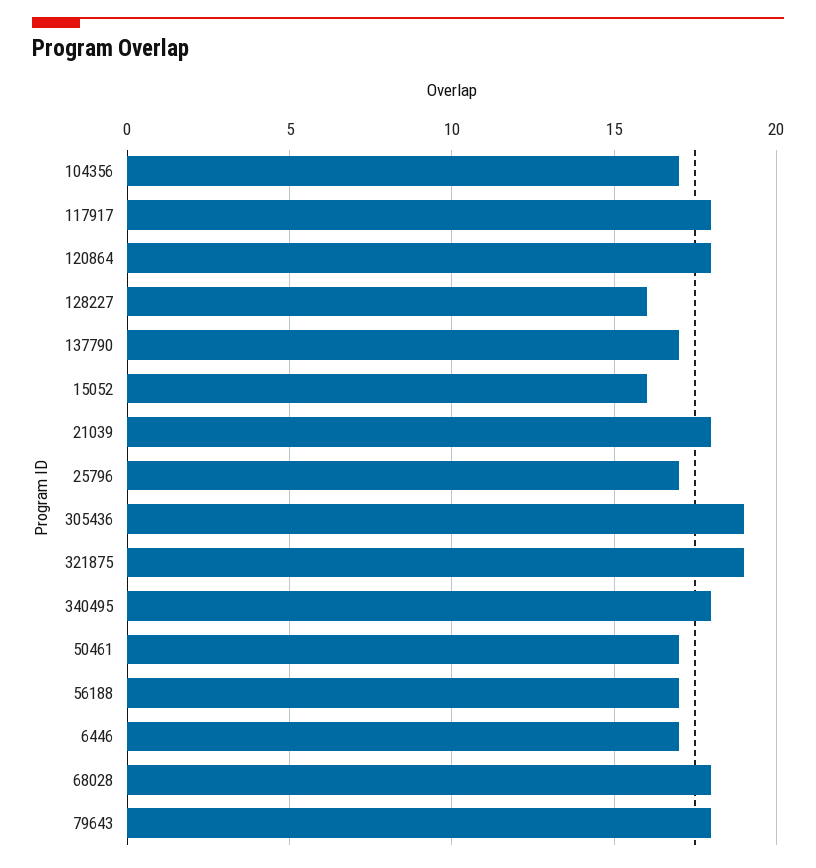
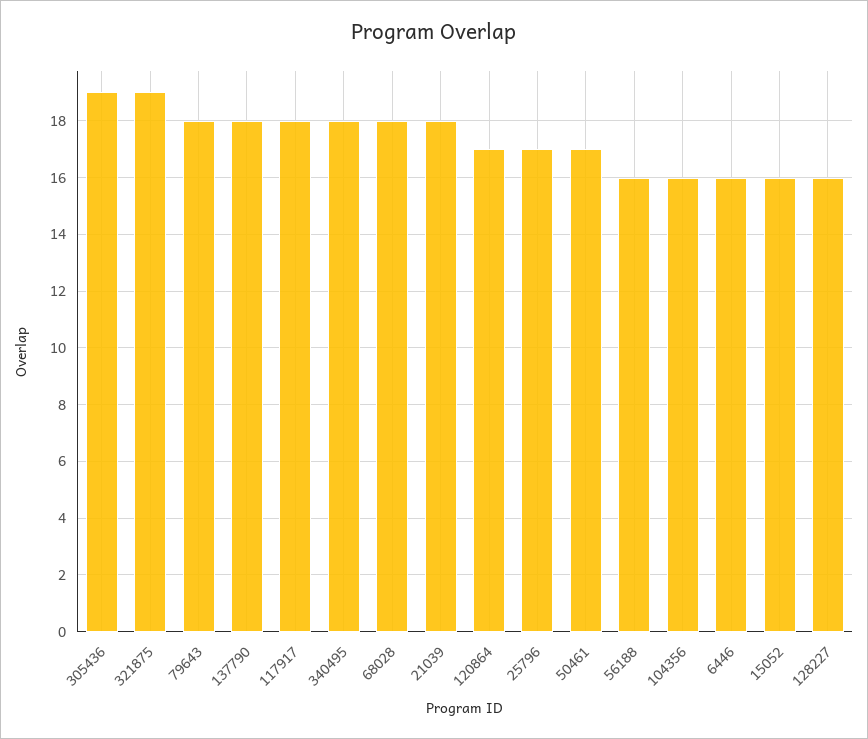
  {
-   "104356": 17,
+   "104356": 16,
    "117917": 18,
-   "120864": 18,
+   "120864": 17,
    "128227": 16,
-   "137790": 17,
+   "137790": 18,
    "15052": 16,
    "21039": 18,
    "25796": 17,
    "305436": 19,
    "321875": 19,
    "340495": 18,
    "50461": 17,
-   "56188": 17,
+   "56188": 16,
-   "6446": 17,
+   "6446": 16,
    "68028": 18,
    "79643": 18
  }

